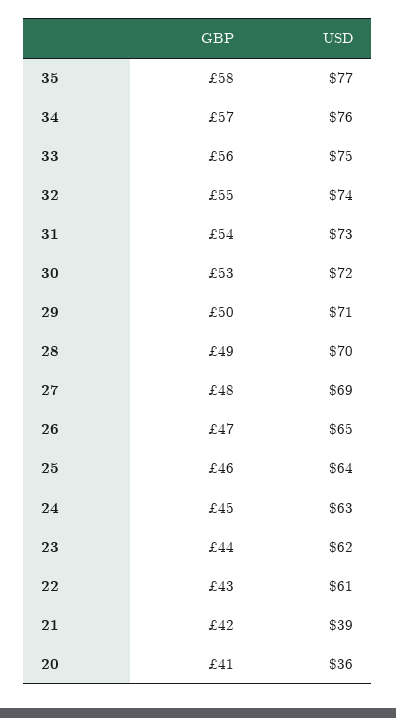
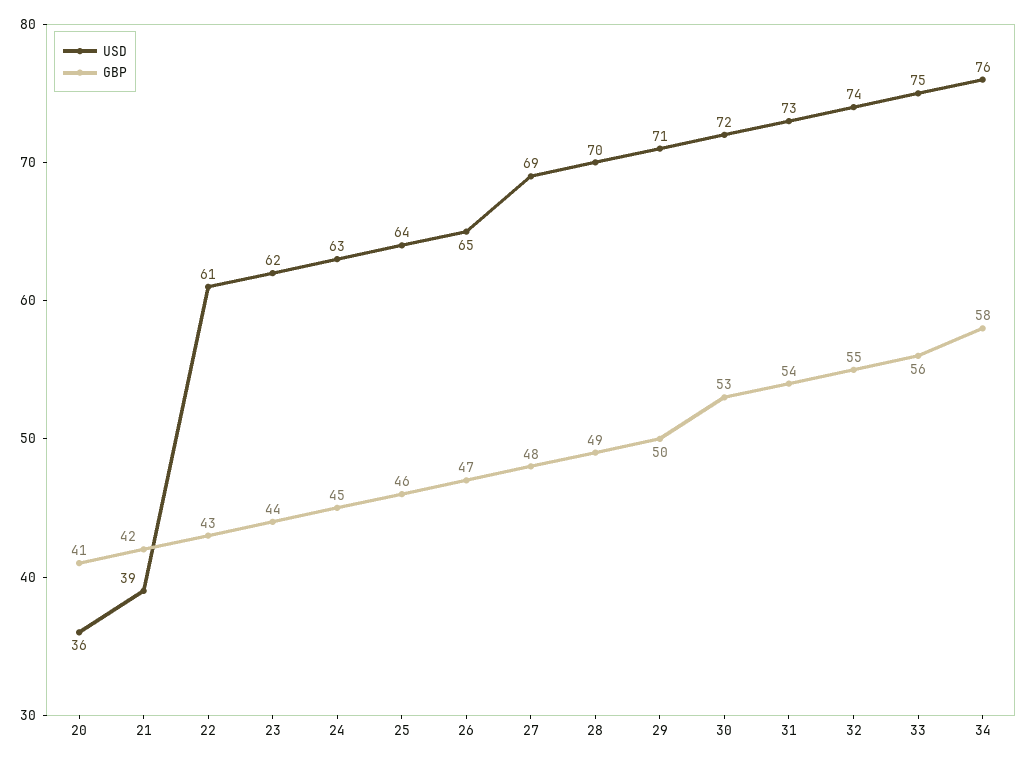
  {
    "GBP": {
-     "35": 58,
-     "34": 57,
+     "34": 58,
      "33": 56,
      "32": 55,
      "31": 54,
      "30": 53,
      "29": 50,
      "28": 49,
      "27": 48,
      "26": 47,
      "25": 46,
      "24": 45,
      "23": 44,
      "22": 43,
      "21": 42,
      "20": 41
    },
    "USD": {
-     "35": 77,
      "34": 76,
      "33": 75,
      "32": 74,
      "31": 73,
      "30": 72,
      "29": 71,
      "28": 70,
      "27": 69,
      "26": 65,
      "25": 64,
      "24": 63,
      "23": 62,
      "22": 61,
      "21": 39,
      "20": 36
    }
  }

